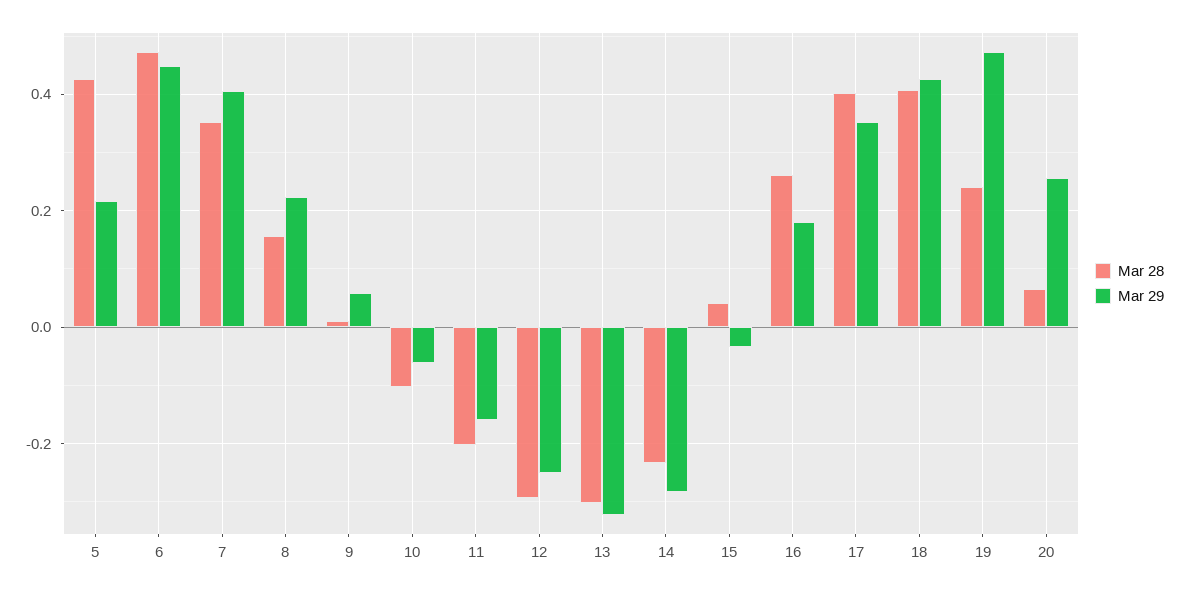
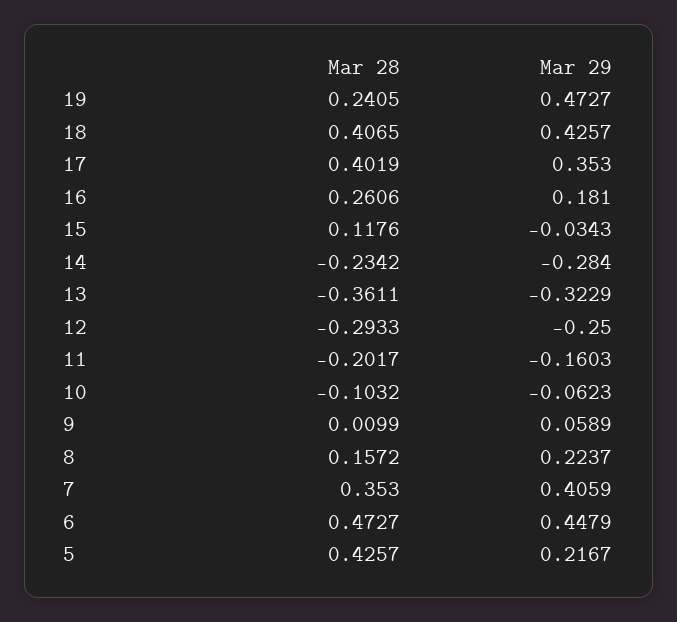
  {
    "Mar 28": {
      "5": 0.4257,
      "6": 0.4727,
      "7": 0.353,
      "8": 0.1572,
      "9": 0.0099,
      "10": -0.1032,
      "11": -0.2017,
      "12": -0.2933,
-     "13": -0.3,
+     "13": -0.3611,
      "14": -0.2342,
-     "15": 0.04,
+     "15": 0.1176,
      "16": 0.2606,
      "17": 0.4019,
      "18": 0.4065,
-     "19": 0.2405,
+     "19": 0.2405
-     "20": 0.06
    },
    "Mar 29": {
      "5": 0.2167,
      "6": 0.4479,
      "7": 0.4059,
      "8": 0.2237,
      "9": 0.0589,
      "10": -0.0623,
      "11": -0.1603,
      "12": -0.25,
      "13": -0.3229,
      "14": -0.284,
      "15": -0.0343,
      "16": 0.181,
      "17": 0.353,
      "18": 0.4257,
-     "19": 0.4727,
+     "19": 0.4727
-     "20": 0.26
    }
  }

